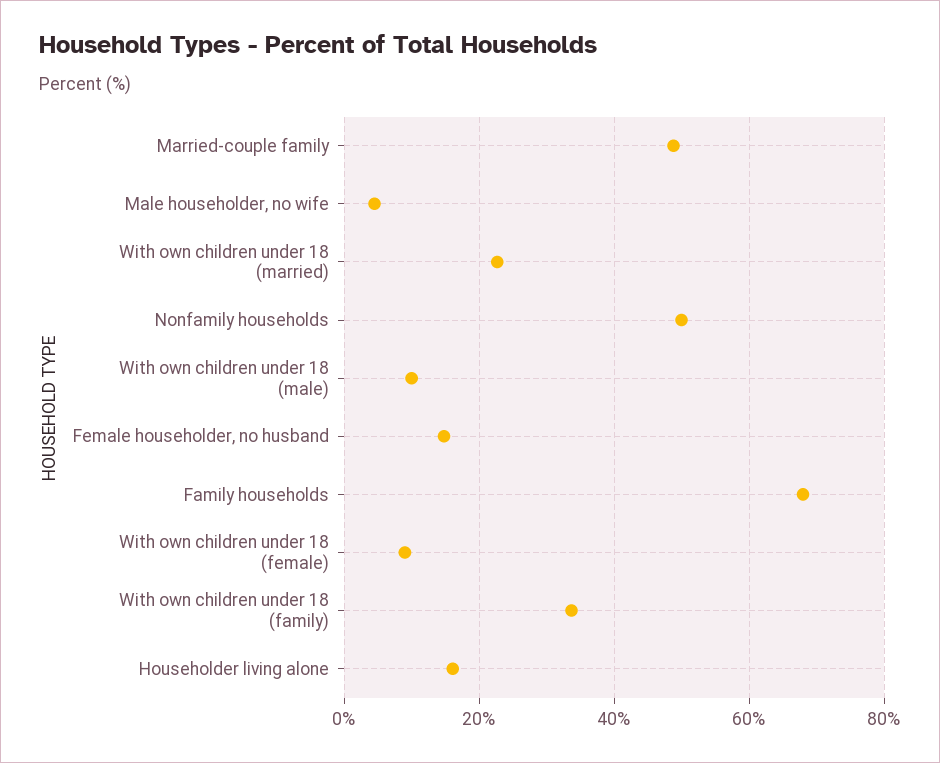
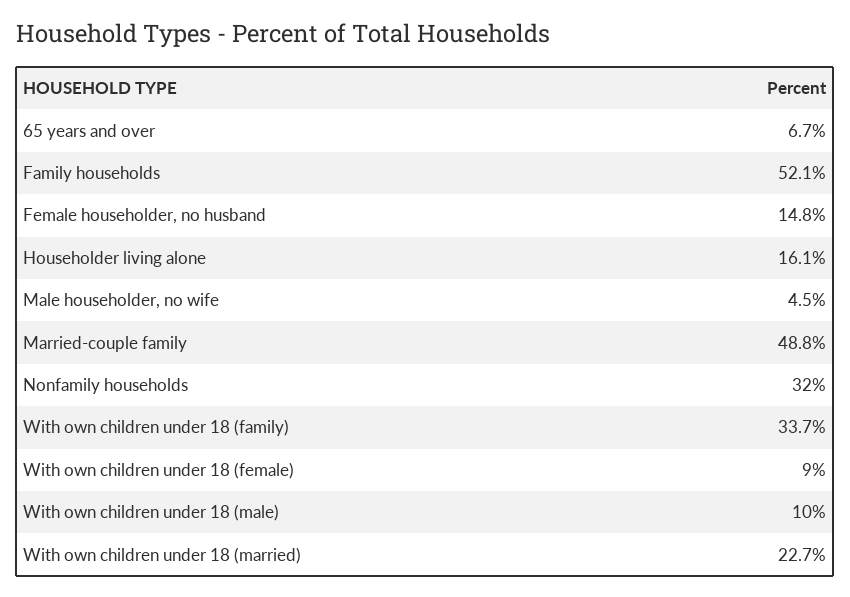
  {
    "Married-couple family": 48.8,
    "Male householder, no wife": 4.5,
    "With own children under 18 (married)": 22.7,
-   "Nonfamily households": 50,
+   "Nonfamily households": 32,
    "With own children under 18 (male)": 10,
    "Female householder, no husband": 14.8,
-   "Family households": 68,
+   "Family households": 52.1,
    "With own children under 18 (female)": 9,
    "With own children under 18 (family)": 33.7,
-   "Householder living alone": 16.1
+   "Householder living alone": 16.1,
+   "65 years and over": 6.7
  }

